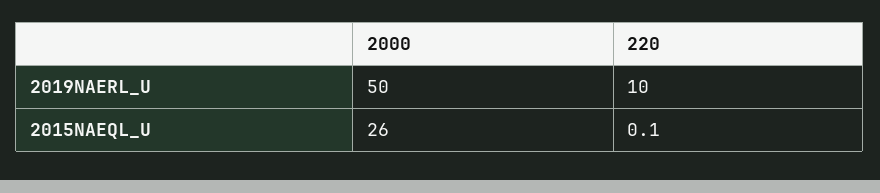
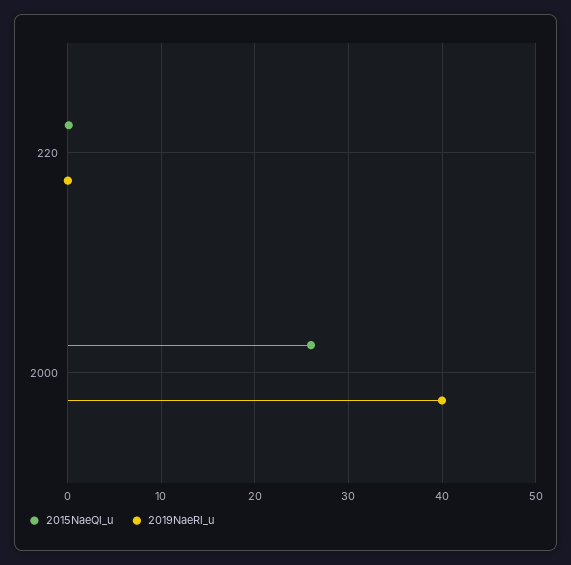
  {
    "2019NAERL_U": {
-     "2000": 50,
+     "2000": 40,
-     "220": 10
+     "220": 0
    },
    "2015NAEQL_U": {
      "2000": 26,
      "220": 0.1
    }
  }

